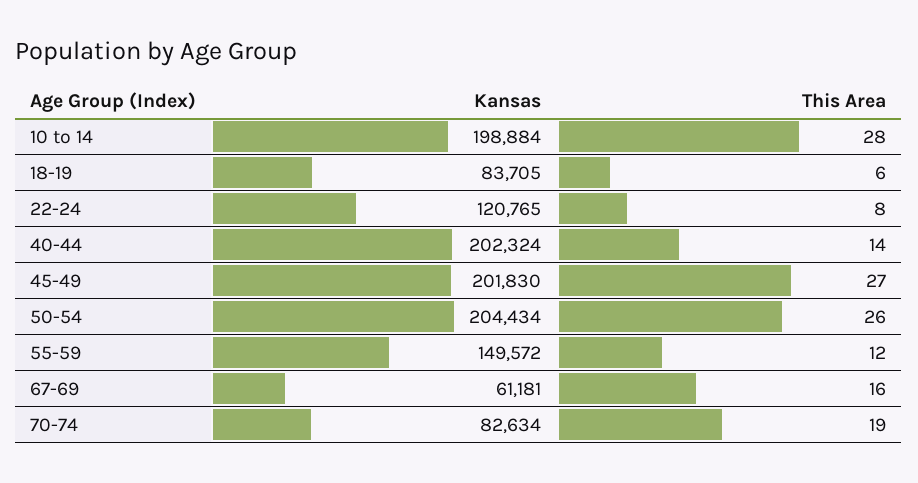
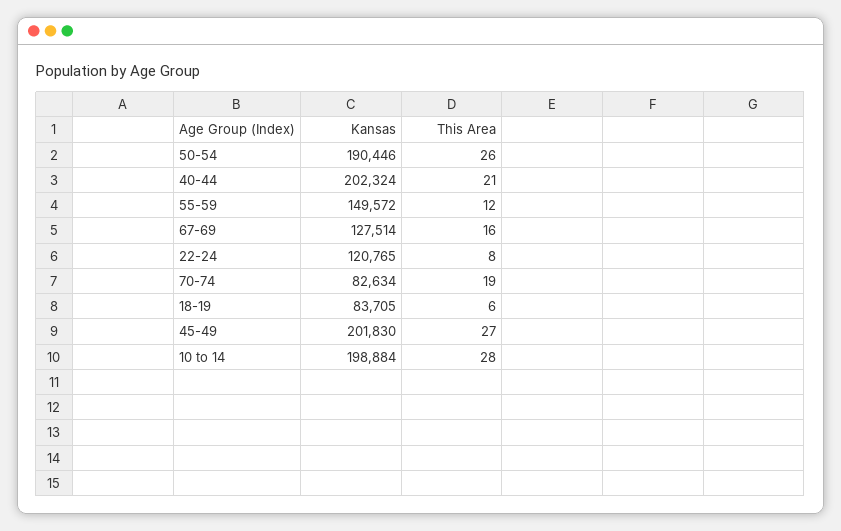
  {
    "Kansas": {
      "10 to 14": 198884,
      "18-19": 83705,
      "22-24": 120765,
      "40-44": 202324,
      "45-49": 201830,
-     "50-54": 204434,
+     "50-54": 190446,
      "55-59": 149572,
-     "67-69": 61181,
+     "67-69": 127514,
      "70-74": 82634
    },
    "This Area": {
      "10 to 14": 28,
      "18-19": 6,
      "22-24": 8,
-     "40-44": 14,
+     "40-44": 21,
      "45-49": 27,
      "50-54": 26,
      "55-59": 12,
      "67-69": 16,
      "70-74": 19
    }
  }

